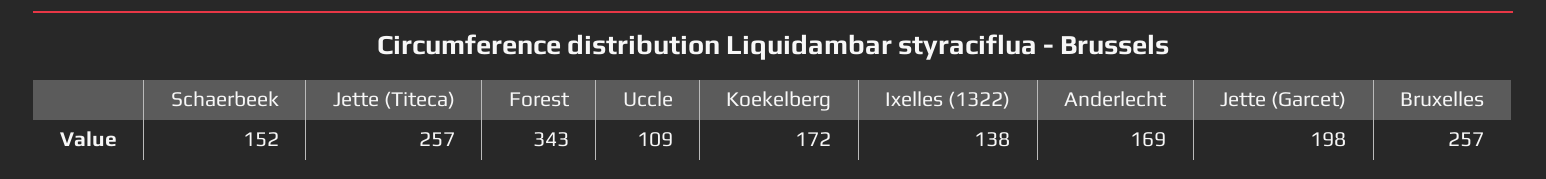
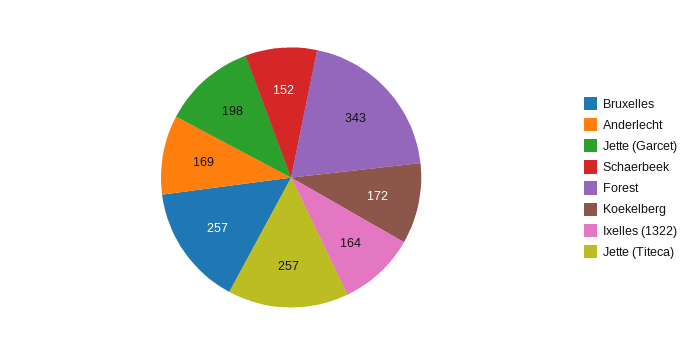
  {
    "Schaerbeek": 152,
    "Jette (Titeca)": 257,
    "Forest": 343,
-   "Uccle": 109,
    "Koekelberg": 172,
-   "Ixelles (1322)": 138,
+   "Ixelles (1322)": 164,
    "Anderlecht": 169,
    "Jette (Garcet)": 198,
    "Bruxelles": 257
  }

